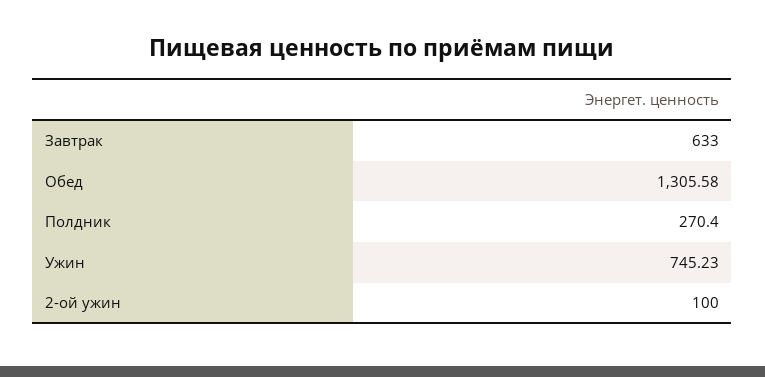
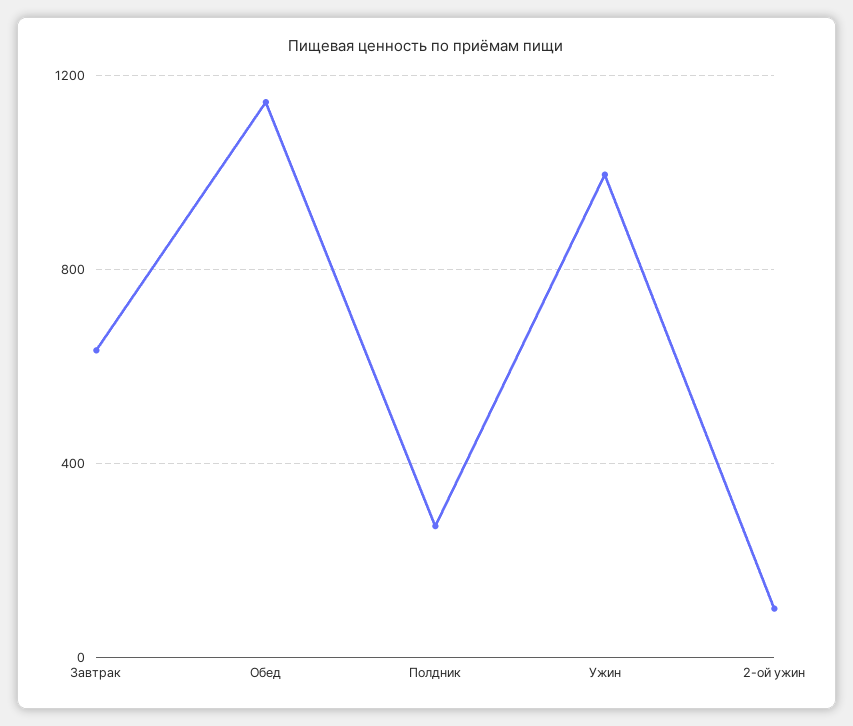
  {
    "Завтрак": 633,
-   "Обед": 1305.58,
+   "Обед": 1150,
    "Полдник": 270.4,
-   "Ужин": 745.23,
+   "Ужин": 1000,
    "2-ой ужин": 100
  }

